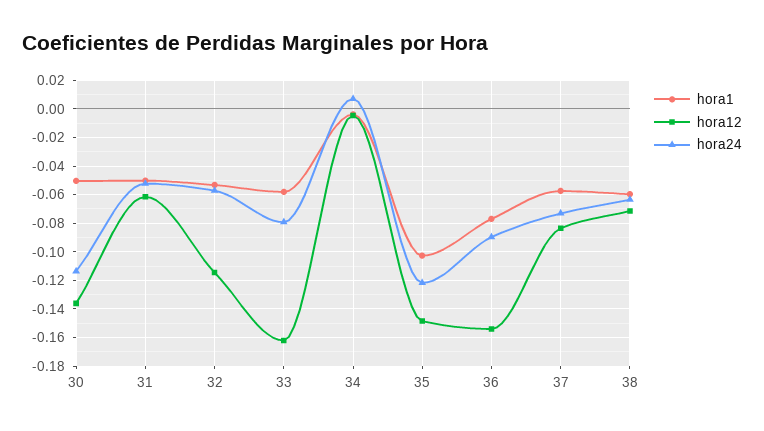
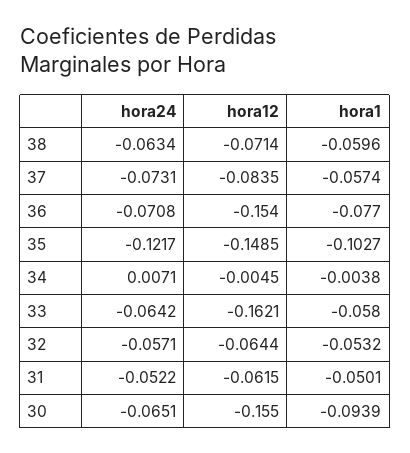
  {
    "hora1": {
-     "30": -0.05,
+     "30": -0.0939,
      "31": -0.0501,
      "32": -0.0532,
      "33": -0.058,
      "34": -0.0038,
      "35": -0.1027,
      "36": -0.077,
      "37": -0.0574,
      "38": -0.0596
    },
    "hora12": {
-     "30": -0.135,
+     "30": -0.155,
      "31": -0.0615,
-     "32": -0.115,
+     "32": -0.0644,
      "33": -0.1621,
      "34": -0.0045,
      "35": -0.1485,
      "36": -0.154,
      "37": -0.0835,
      "38": -0.0714
    },
    "hora24": {
-     "30": -0.115,
+     "30": -0.0651,
      "31": -0.0522,
      "32": -0.0571,
-     "33": -0.08,
+     "33": -0.0642,
      "34": 0.0071,
      "35": -0.1217,
-     "36": -0.09,
+     "36": -0.0708,
      "37": -0.0731,
      "38": -0.0634
    }
  }

